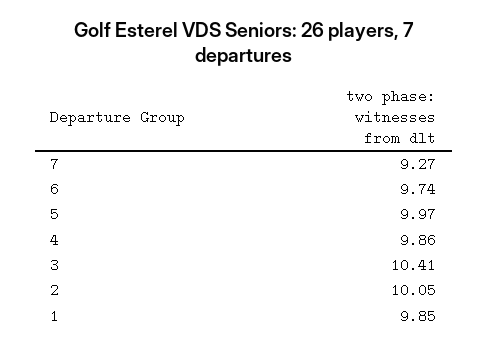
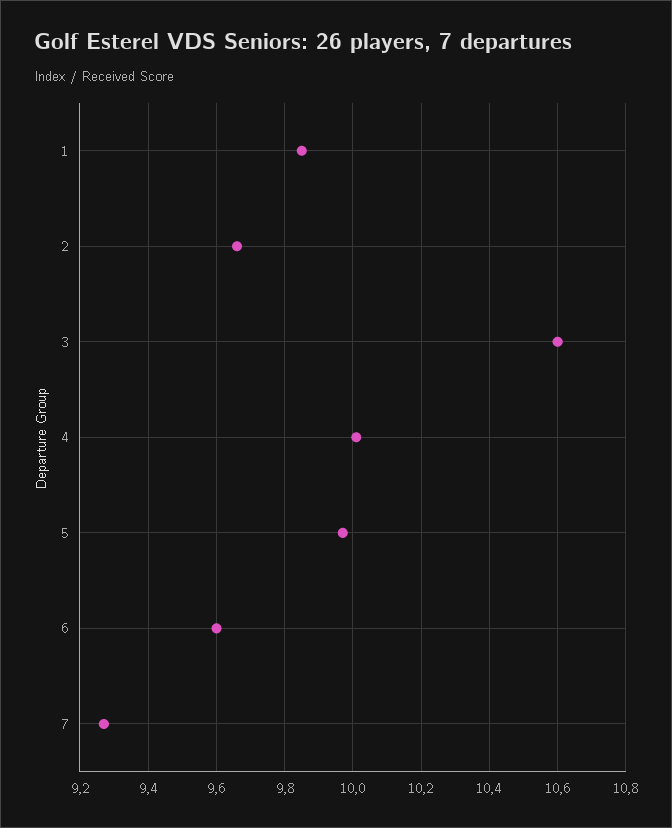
  {
    "7": 9.27,
-   "6": 9.74,
+   "6": 9.6,
    "5": 9.97,
-   "4": 9.86,
+   "4": 10,
-   "3": 10.41,
+   "3": 10.6,
-   "2": 10.05,
+   "2": 9.65,
    "1": 9.85
  }

